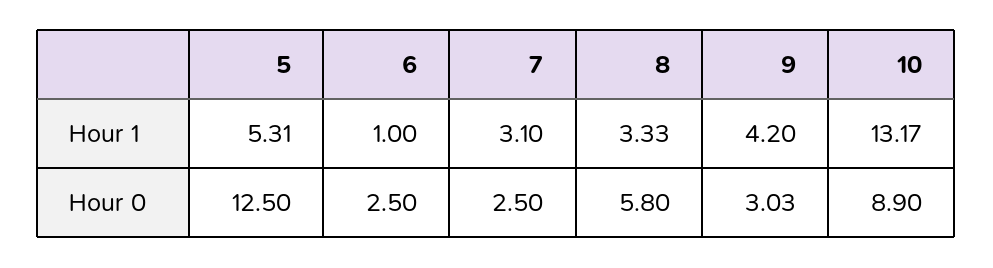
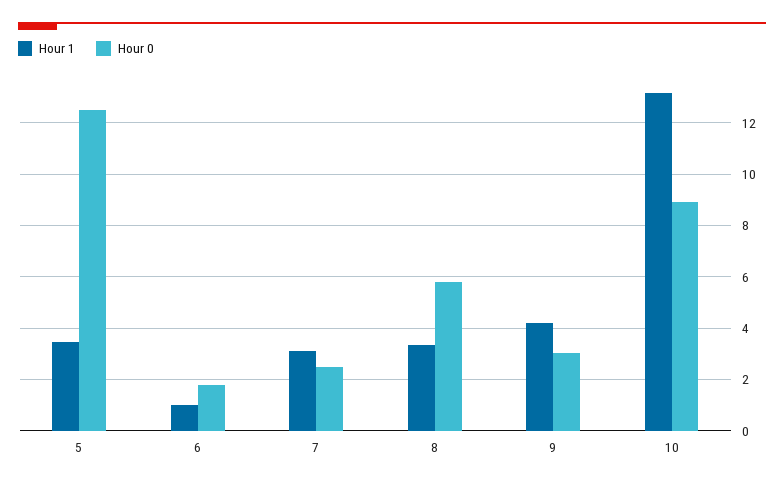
  {
    "Hour 1": {
-     "5": 5.31,
+     "5": 3.5,
      "6": 1,
      "7": 3.1,
      "8": 3.33,
      "9": 4.2,
      "10": 13.17
    },
    "Hour 0": {
      "5": 12.5,
-     "6": 2.5,
+     "6": 1.75,
      "7": 2.5,
      "8": 5.8,
      "9": 3.03,
      "10": 8.9
    }
  }

